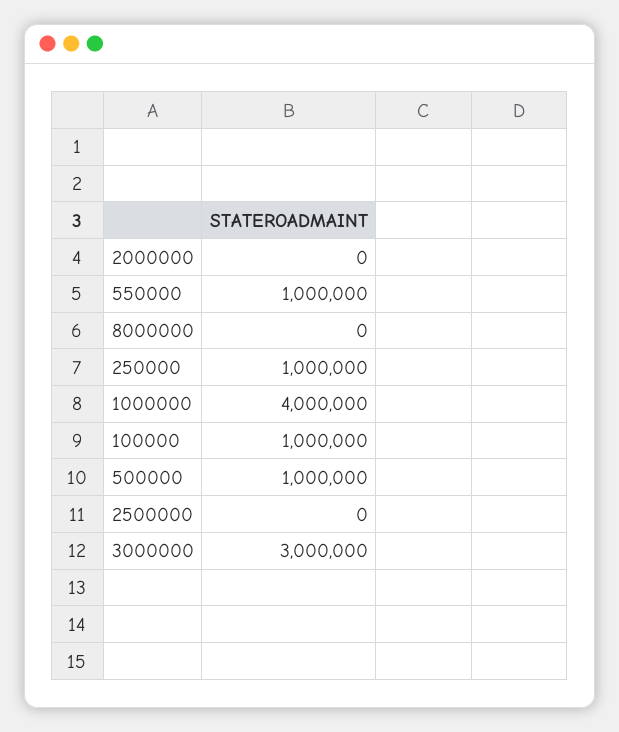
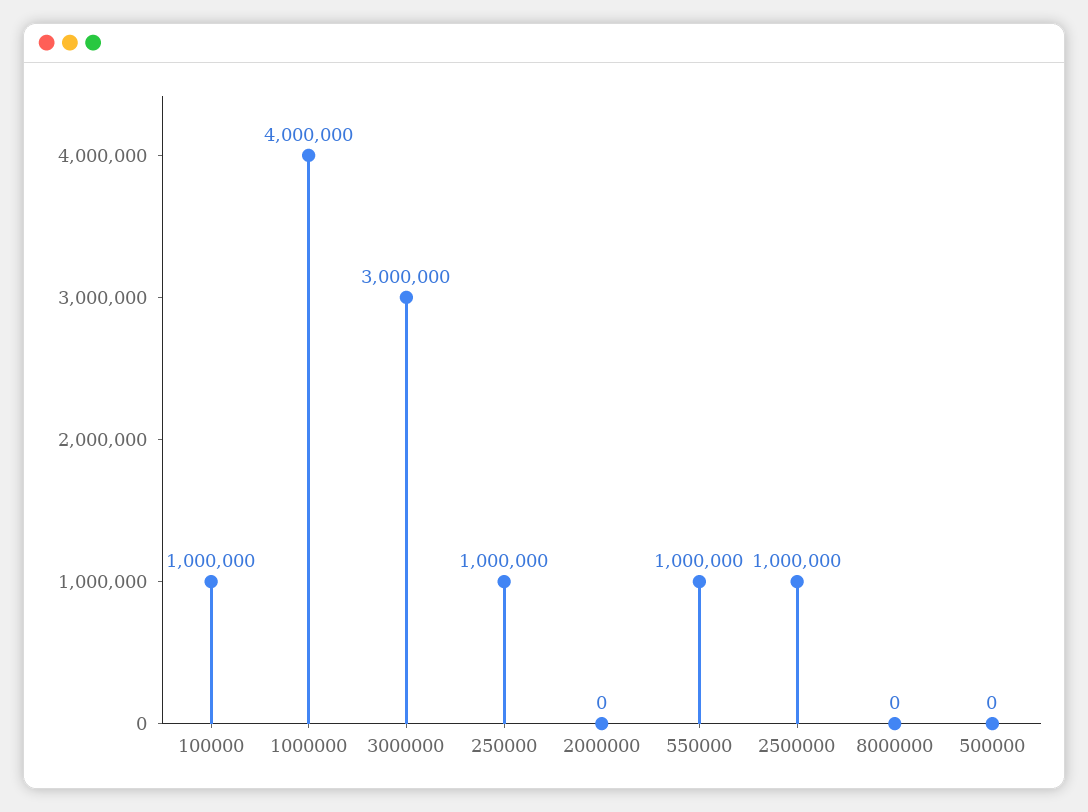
  {
    "2000000": 0,
    "550000": 1000000,
    "8000000": 0,
    "250000": 1000000,
    "1000000": 4000000,
    "100000": 1000000,
-   "500000": 1000000,
+   "500000": 0,
-   "2500000": 0,
+   "2500000": 1000000,
    "3000000": 3000000
  }

